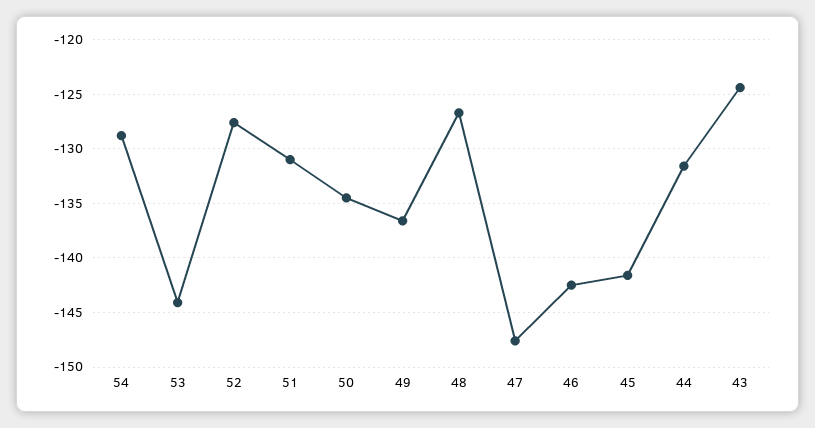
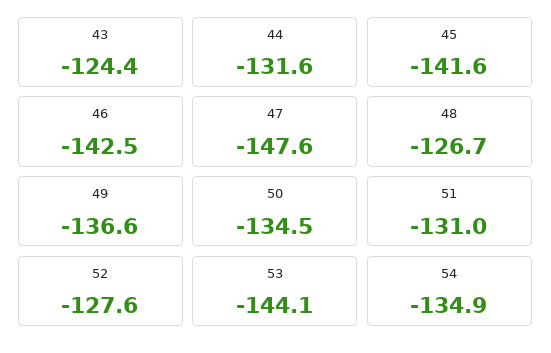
  {
-   "54": -129,
+   "54": -134.9,
    "53": -144.1,
    "52": -127.6,
    "51": -131,
    "50": -134.5,
    "49": -136.6,
    "48": -126.7,
    "47": -147.6,
    "46": -142.5,
    "45": -141.6,
    "44": -131.6,
    "43": -124.4
  }

